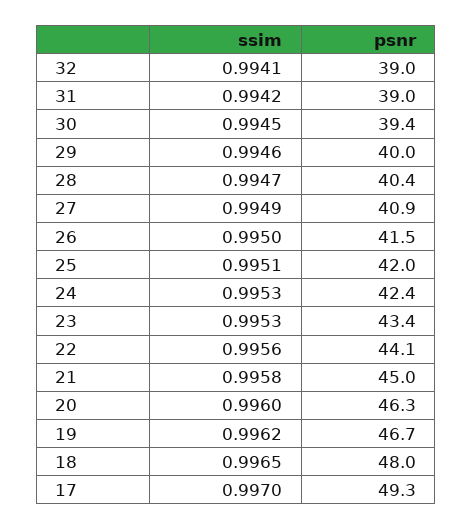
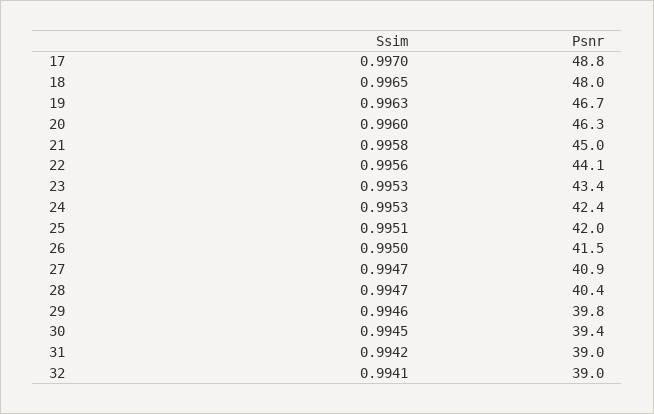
  {
    "ssim": {
      "32": 0.9941,
      "31": 0.9942,
      "30": 0.9945,
      "29": 0.9946,
      "28": 0.9947,
-     "27": 0.9949,
+     "27": 0.9947,
      "26": 0.995,
      "25": 0.9951,
      "24": 0.9953,
      "23": 0.9953,
      "22": 0.9956,
      "21": 0.9958,
      "20": 0.996,
-     "19": 0.9962,
+     "19": 0.9963,
      "18": 0.9965,
      "17": 0.997
    },
    "psnr": {
      "32": 39,
      "31": 39,
      "30": 39.4,
-     "29": 40,
+     "29": 39.8,
      "28": 40.4,
      "27": 40.9,
      "26": 41.5,
      "25": 42,
      "24": 42.4,
      "23": 43.4,
      "22": 44.1,
      "21": 45,
      "20": 46.3,
      "19": 46.7,
      "18": 48,
-     "17": 49.3
+     "17": 48.8
    }
  }

